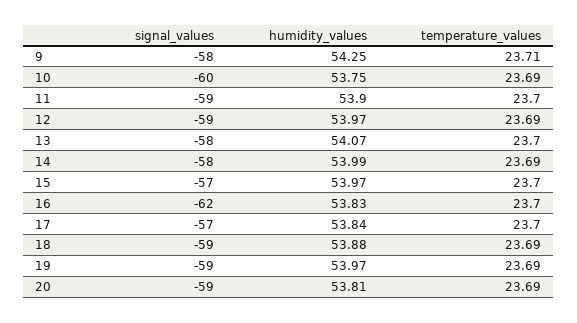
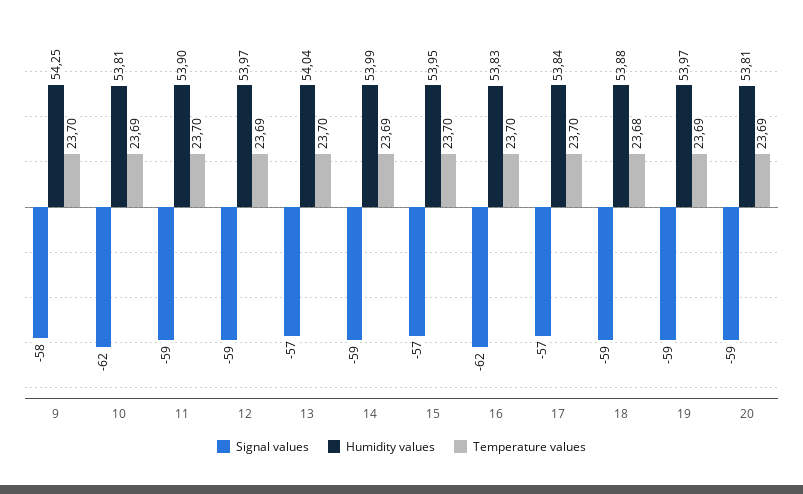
  {
    "signal_values": {
      "9": -58,
-     "10": -60,
+     "10": -62,
      "11": -59,
      "12": -59,
-     "13": -58,
+     "13": -57,
-     "14": -58,
+     "14": -59,
      "15": -57,
      "16": -62,
      "17": -57,
      "18": -59,
      "19": -59,
      "20": -59
    },
    "humidity_values": {
      "9": 54.25,
-     "10": 53.75,
+     "10": 53.81,
      "11": 53.9,
      "12": 53.97,
-     "13": 54.07,
+     "13": 54.04,
      "14": 53.99,
-     "15": 53.97,
+     "15": 53.95,
      "16": 53.83,
      "17": 53.84,
      "18": 53.88,
      "19": 53.97,
      "20": 53.81
    },
    "temperature_values": {
-     "9": 23.71,
+     "9": 23.7,
      "10": 23.69,
      "11": 23.7,
      "12": 23.69,
      "13": 23.7,
      "14": 23.69,
      "15": 23.7,
      "16": 23.7,
      "17": 23.7,
-     "18": 23.69,
+     "18": 23.68,
      "19": 23.69,
      "20": 23.69
    }
  }

